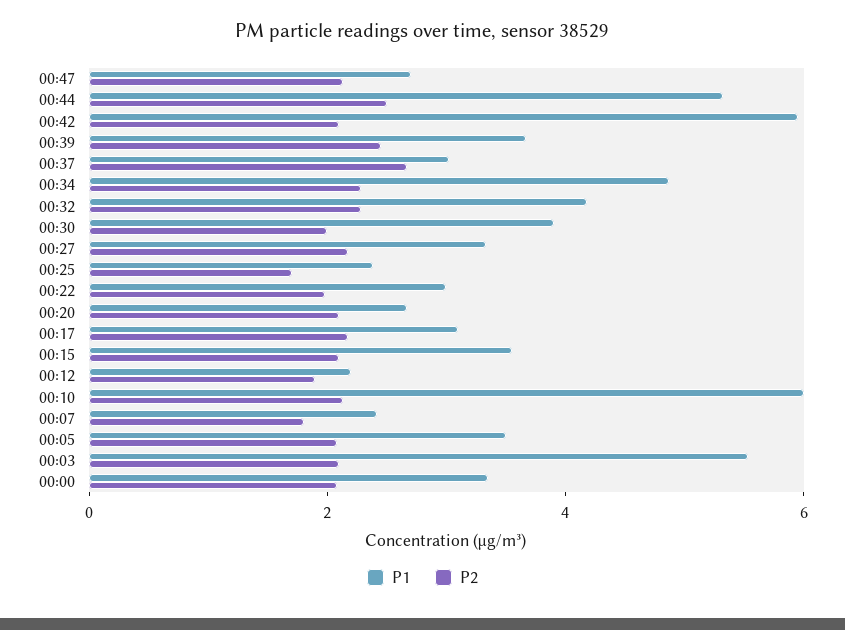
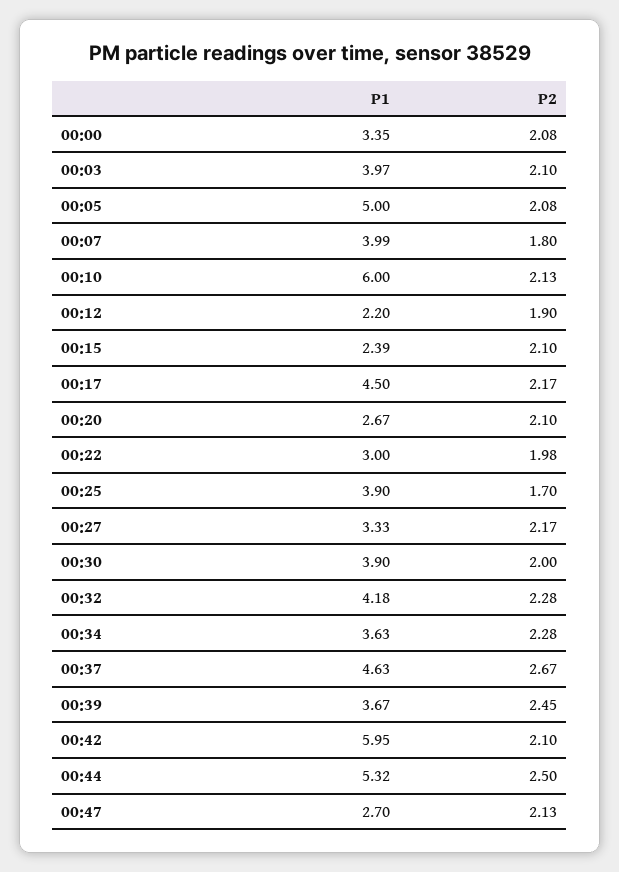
  {
    "P1": {
      "00:47": 2.7,
      "00:44": 5.32,
      "00:42": 5.95,
      "00:39": 3.67,
-     "00:37": 3,
+     "00:37": 4.63,
-     "00:34": 5,
+     "00:34": 3.63,
      "00:32": 4.18,
      "00:30": 3.9,
      "00:27": 3.33,
-     "00:25": 2.5,
+     "00:25": 3.9,
      "00:22": 3,
      "00:20": 2.67,
-     "00:17": 3,
+     "00:17": 4.5,
-     "00:15": 3.5,
+     "00:15": 2.39,
      "00:12": 2.2,
      "00:10": 6,
-     "00:07": 2.5,
+     "00:07": 3.99,
-     "00:05": 3.5,
+     "00:05": 5,
-     "00:03": 5.5,
+     "00:03": 3.97,
      "00:00": 3.35
    },
    "P2": {
      "00:47": 2.13,
      "00:44": 2.5,
      "00:42": 2.1,
      "00:39": 2.45,
      "00:37": 2.67,
      "00:34": 2.28,
      "00:32": 2.28,
      "00:30": 2,
      "00:27": 2.17,
      "00:25": 1.7,
      "00:22": 1.98,
      "00:20": 2.1,
      "00:17": 2.17,
      "00:15": 2.1,
      "00:12": 1.9,
      "00:10": 2.13,
      "00:07": 1.8,
      "00:05": 2.08,
      "00:03": 2.1,
      "00:00": 2.08
    }
  }

